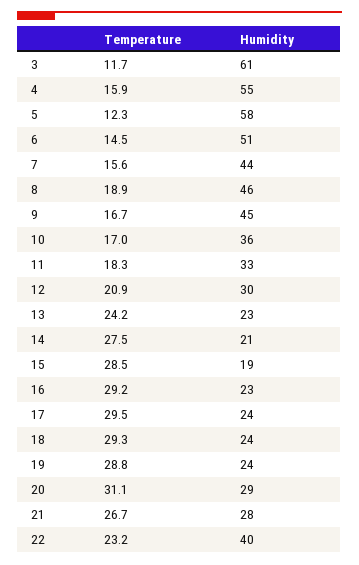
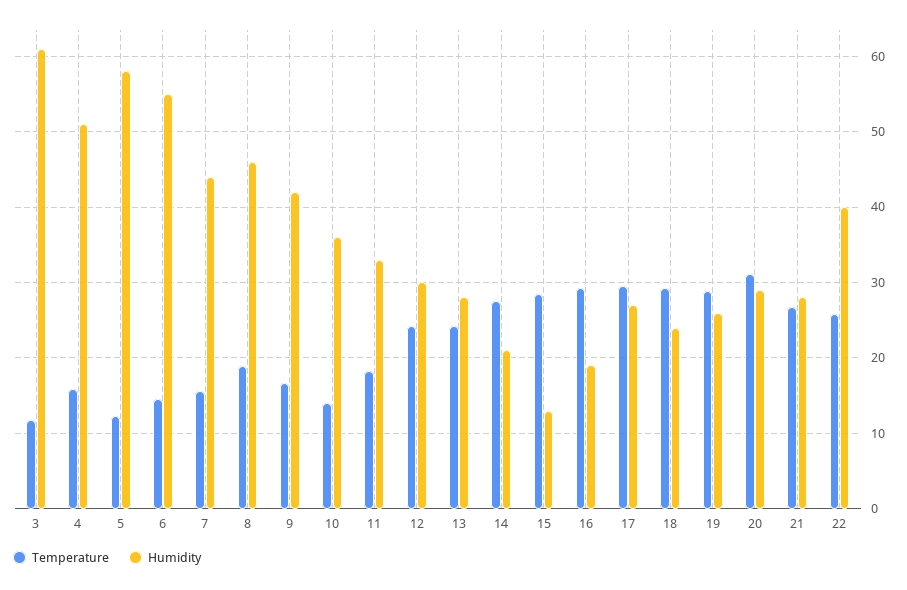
  {
    "Temperature": {
      "3": 11.7,
      "4": 15.9,
      "5": 12.3,
      "6": 14.5,
      "7": 15.6,
      "8": 18.9,
      "9": 16.7,
-     "10": 17,
+     "10": 14,
      "11": 18.3,
-     "12": 20.9,
+     "12": 24,
      "13": 24.2,
      "14": 27.5,
      "15": 28.5,
      "16": 29.2,
      "17": 29.5,
      "18": 29.3,
      "19": 28.8,
      "20": 31.1,
      "21": 26.7,
-     "22": 23.2
+     "22": 26
    },
    "Humidity": {
      "3": 61,
-     "4": 55,
+     "4": 51,
      "5": 58,
-     "6": 51,
+     "6": 55,
      "7": 44,
      "8": 46,
-     "9": 45,
+     "9": 42,
      "10": 36,
      "11": 33,
      "12": 30,
-     "13": 23,
+     "13": 28,
      "14": 21,
-     "15": 19,
+     "15": 13,
-     "16": 23,
+     "16": 19,
-     "17": 24,
+     "17": 27,
      "18": 24,
-     "19": 24,
+     "19": 26,
      "20": 29,
      "21": 28,
      "22": 40
    }
  }

